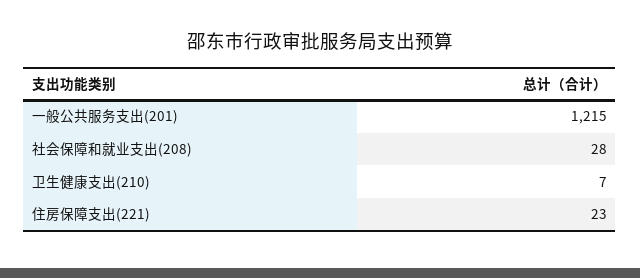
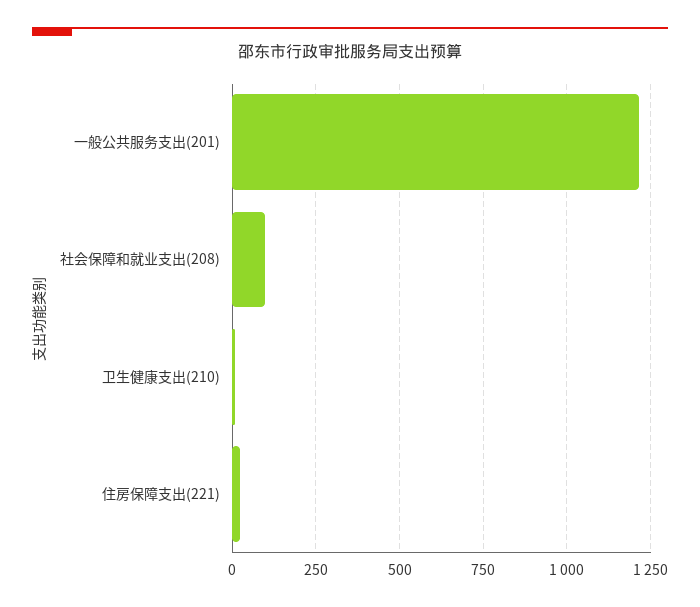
  {
    "一般公共服务支出(201)": 1215,
-   "社会保障和就业支出(208)": 28,
+   "社会保障和就业支出(208)": 100,
    "卫生健康支出(210)": 7,
    "住房保障支出(221)": 23
  }

